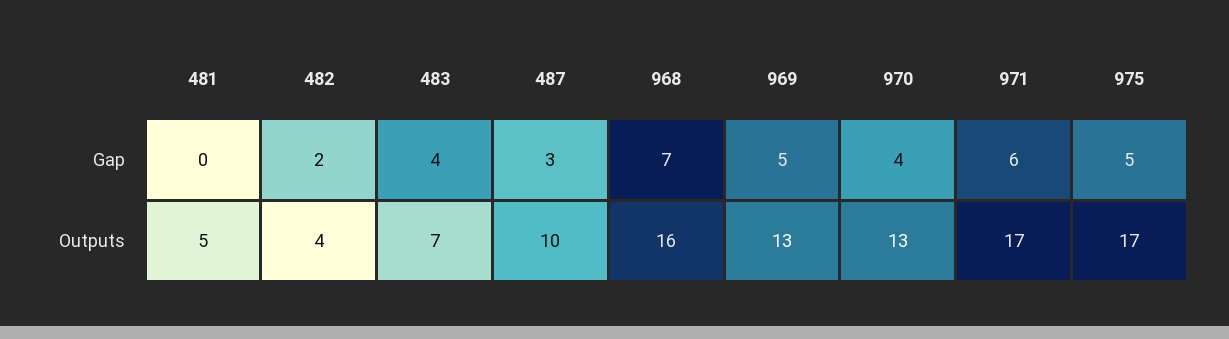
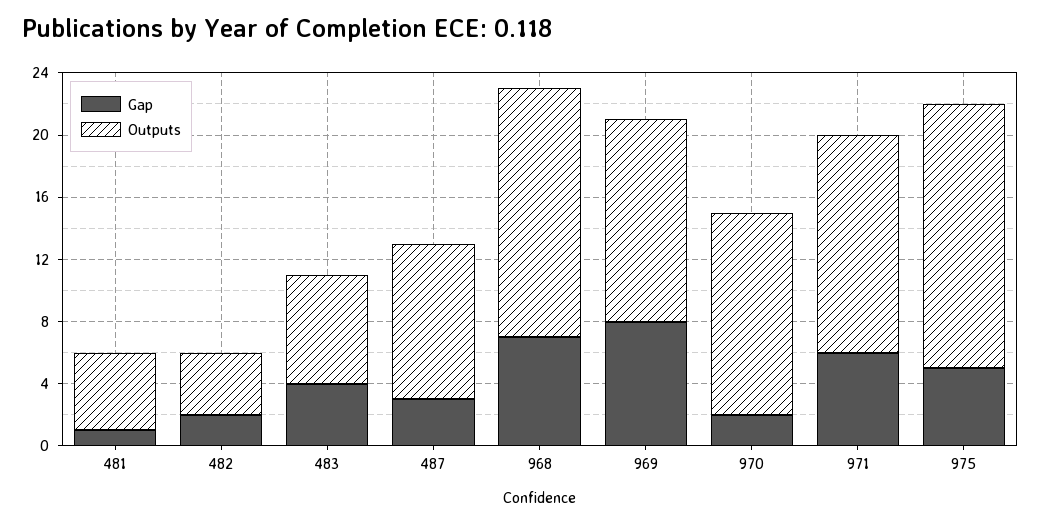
  {
    "Gap": {
-     "481": 0,
+     "481": 1,
      "482": 2,
      "483": 4,
      "487": 3,
      "968": 7,
-     "969": 5,
+     "969": 8,
-     "970": 4,
+     "970": 2,
      "971": 6,
      "975": 5
    },
    "Outputs": {
      "481": 5,
      "482": 4,
      "483": 7,
      "487": 10,
      "968": 16,
      "969": 13,
      "970": 13,
-     "971": 17,
+     "971": 14,
      "975": 17
    }
  }

